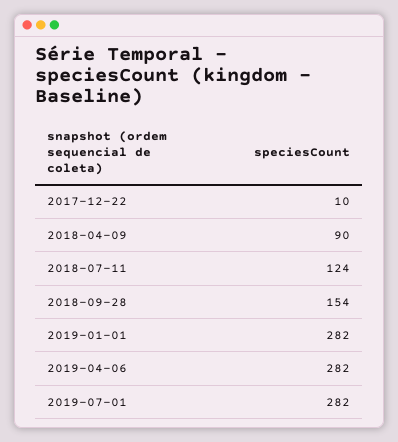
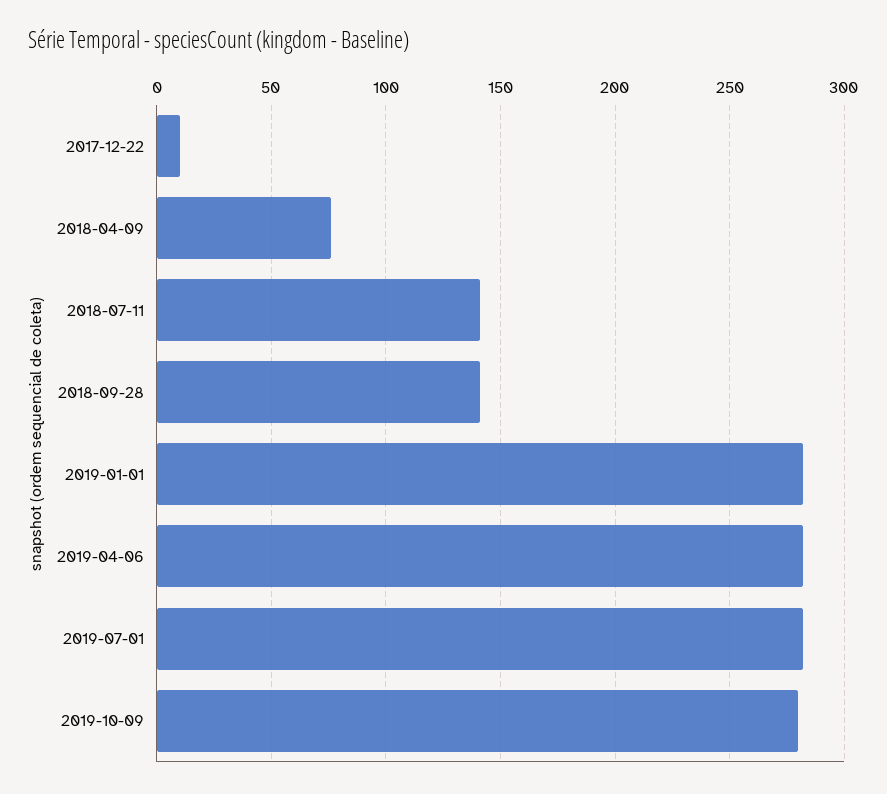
  {
    "2017-12-22": 10,
-   "2018-04-09": 90,
+   "2018-04-09": 75,
-   "2018-07-11": 124,
+   "2018-07-11": 140,
-   "2018-09-28": 154,
+   "2018-09-28": 140,
    "2019-01-01": 282,
    "2019-04-06": 282,
-   "2019-07-01": 282
+   "2019-07-01": 282,
+   "2019-10-09": 280
  }

